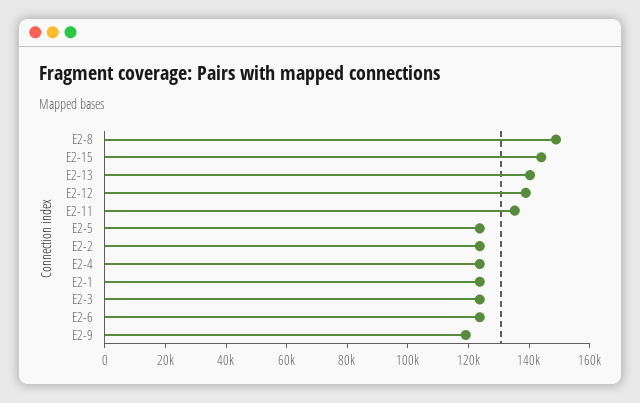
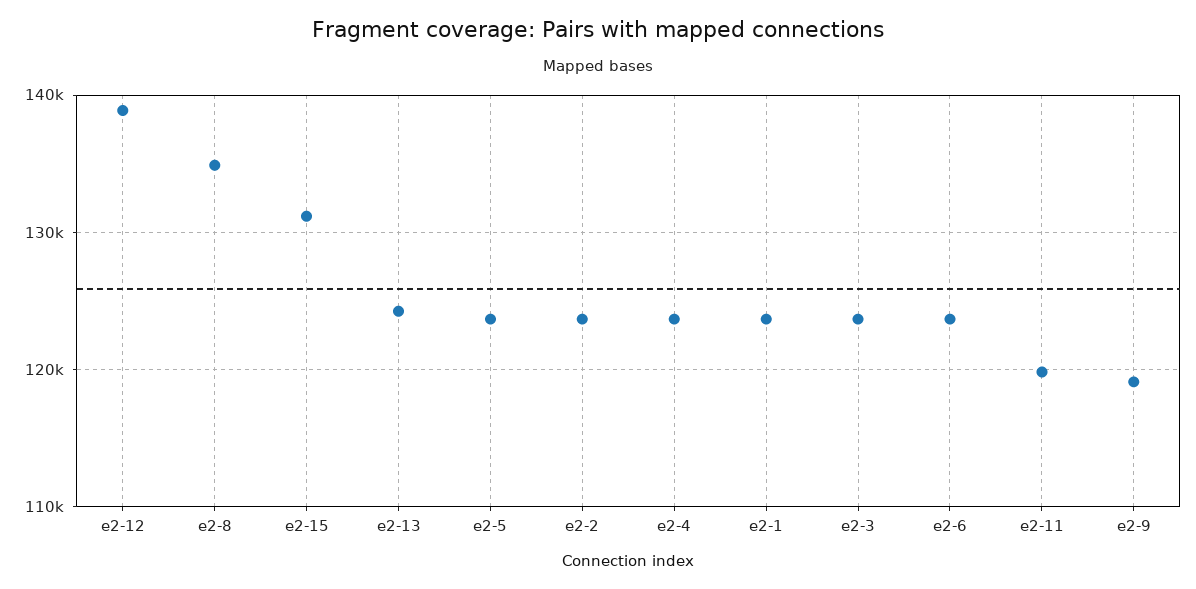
  {
-   "E2-8": 150000,
+   "E2-8": 135000,
-   "E2-15": 145000,
+   "E2-15": 131000,
-   "E2-13": 140000,
+   "E2-13": 124000,
    "E2-12": 139000,
-   "E2-11": 135000,
+   "E2-11": 120000,
    "E2-5": 124000,
    "E2-2": 124000,
    "E2-4": 124000,
    "E2-1": 124000,
    "E2-3": 124000,
    "E2-6": 124000,
    "E2-9": 119000
  }

